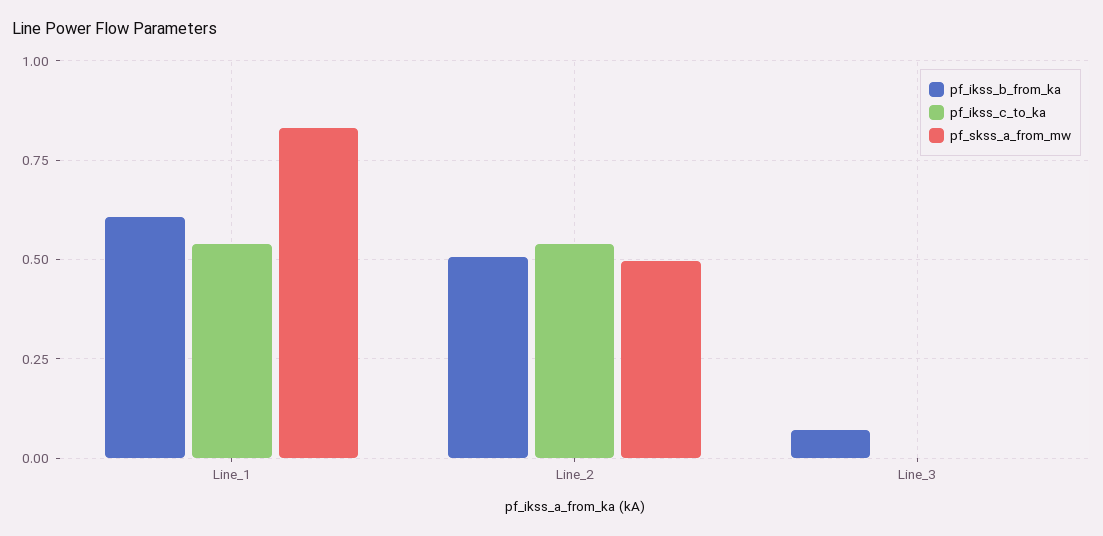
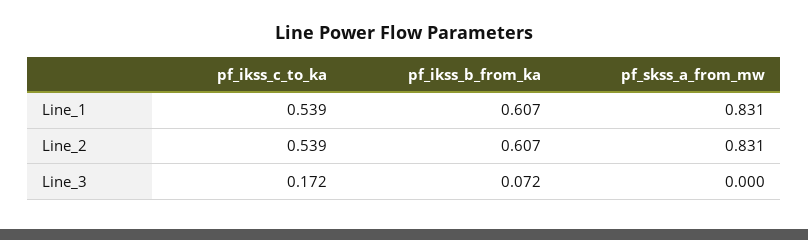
  {
    "pf_ikss_b_from_ka": {
      "Line_1": 0.607,
-     "Line_2": 0.5,
+     "Line_2": 0.607,
      "Line_3": 0.072
    },
    "pf_ikss_c_to_ka": {
      "Line_1": 0.539,
      "Line_2": 0.539,
-     "Line_3": 0
+     "Line_3": 0.172
    },
    "pf_skss_a_from_mw": {
      "Line_1": 0.831,
-     "Line_2": 0.5,
+     "Line_2": 0.831,
      "Line_3": 0
    }
  }

